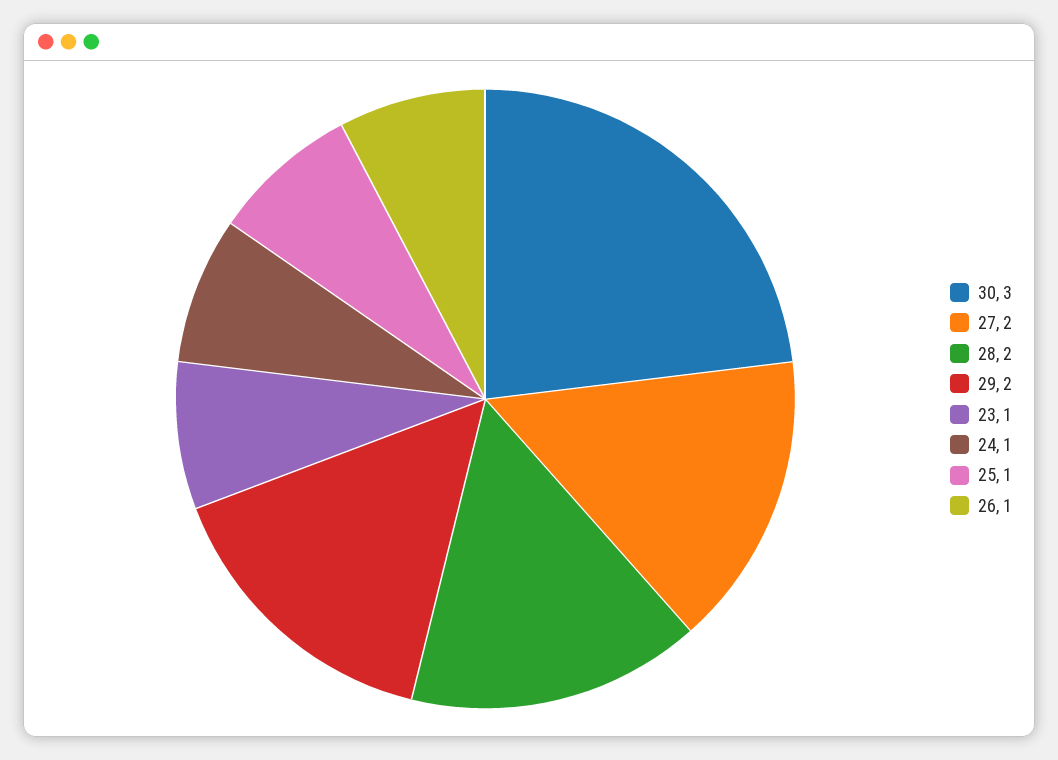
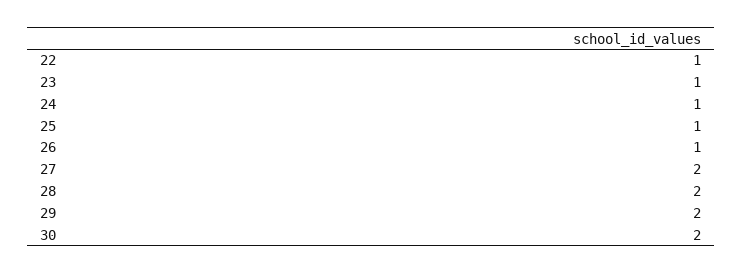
  {
-   "30": 3,
+   "30": 2,
    "27": 2,
    "28": 2,
    "29": 2,
    "23": 1,
    "24": 1,
    "25": 1,
-   "26": 1
+   "26": 1,
+   "22": 1
  }

